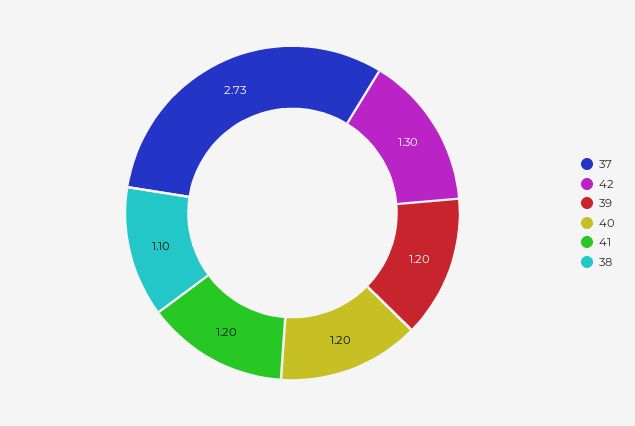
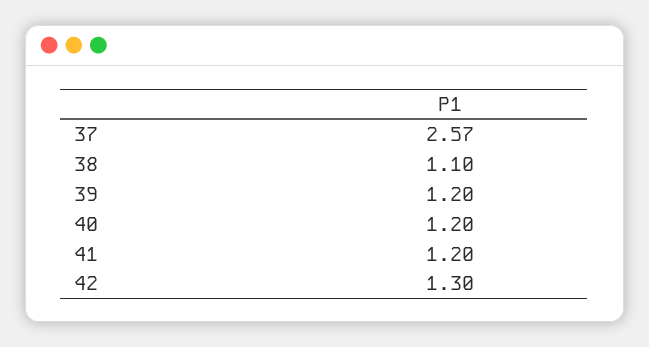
  {
-   "37": 2.73,
+   "37": 2.57,
    "42": 1.3,
    "39": 1.2,
    "40": 1.2,
    "41": 1.2,
    "38": 1.1
  }

